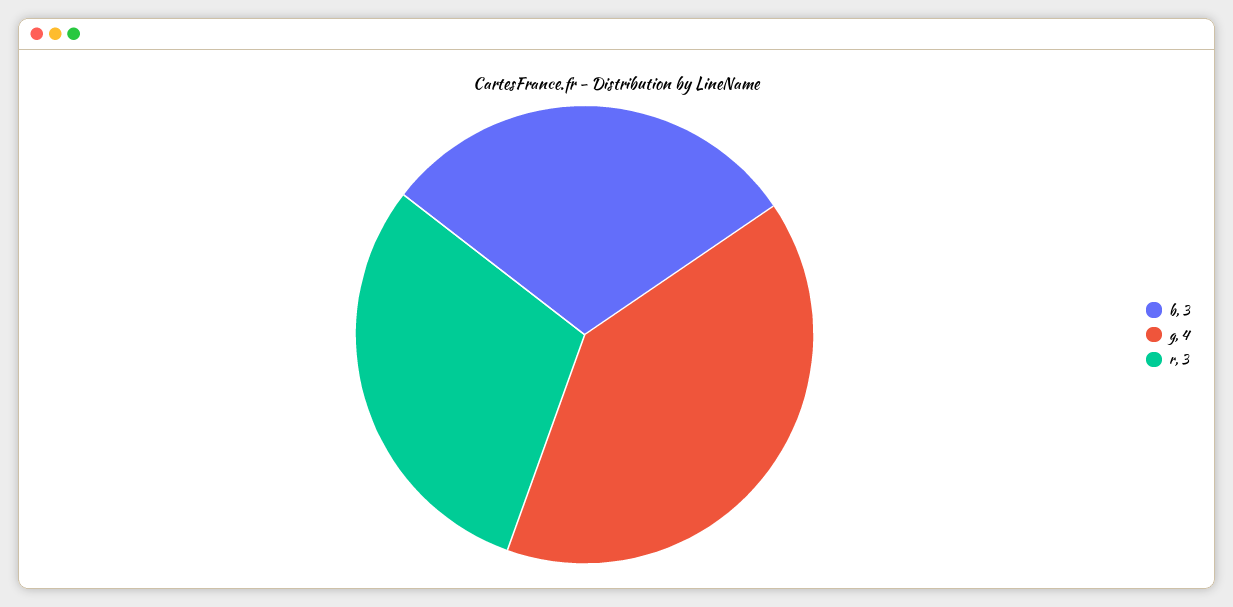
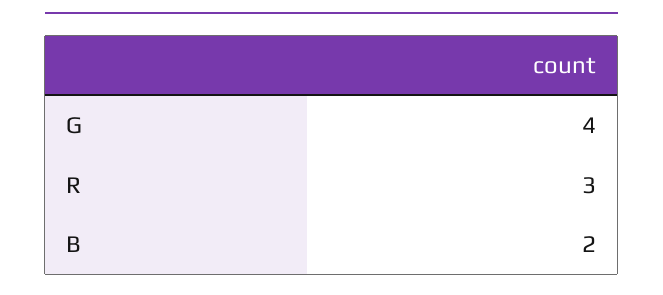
  {
-   "b": 3,
+   "b": 2,
    "g": 4,
    "r": 3
  }

